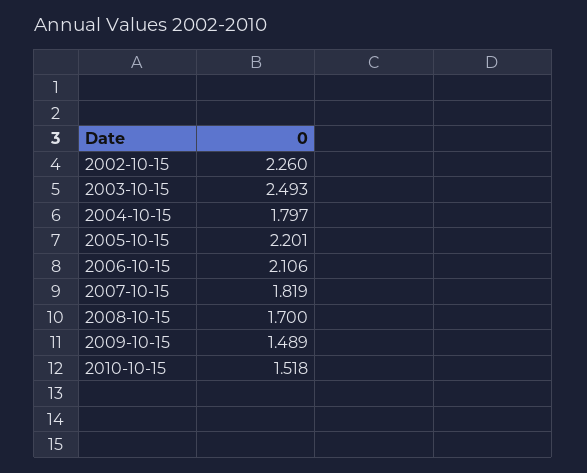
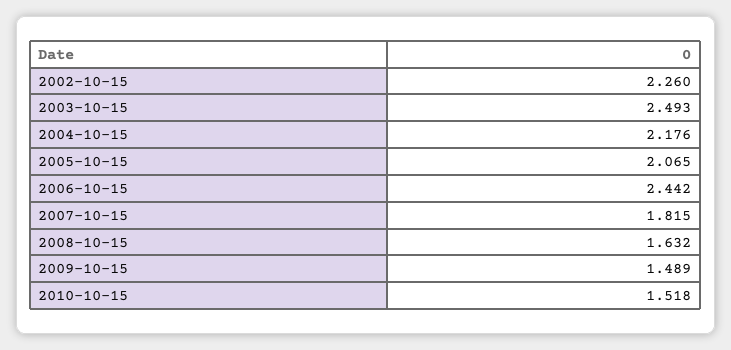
  {
    "2002-10-15": 2.26,
    "2003-10-15": 2.493,
-   "2004-10-15": 1.797,
+   "2004-10-15": 2.176,
-   "2005-10-15": 2.201,
+   "2005-10-15": 2.065,
-   "2006-10-15": 2.106,
+   "2006-10-15": 2.442,
-   "2007-10-15": 1.819,
+   "2007-10-15": 1.815,
-   "2008-10-15": 1.7,
+   "2008-10-15": 1.632,
    "2009-10-15": 1.489,
    "2010-10-15": 1.518
  }

